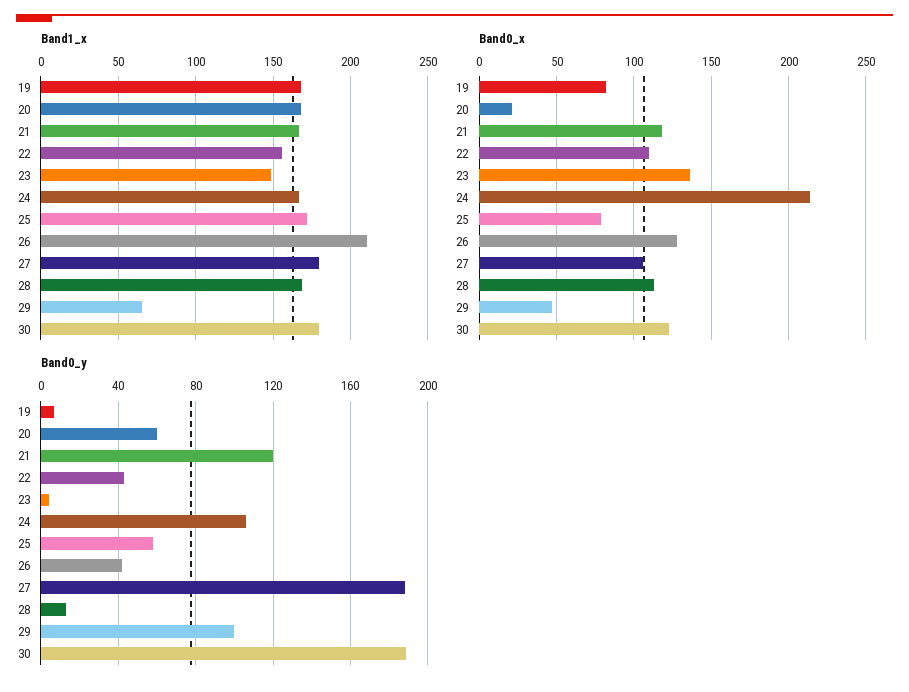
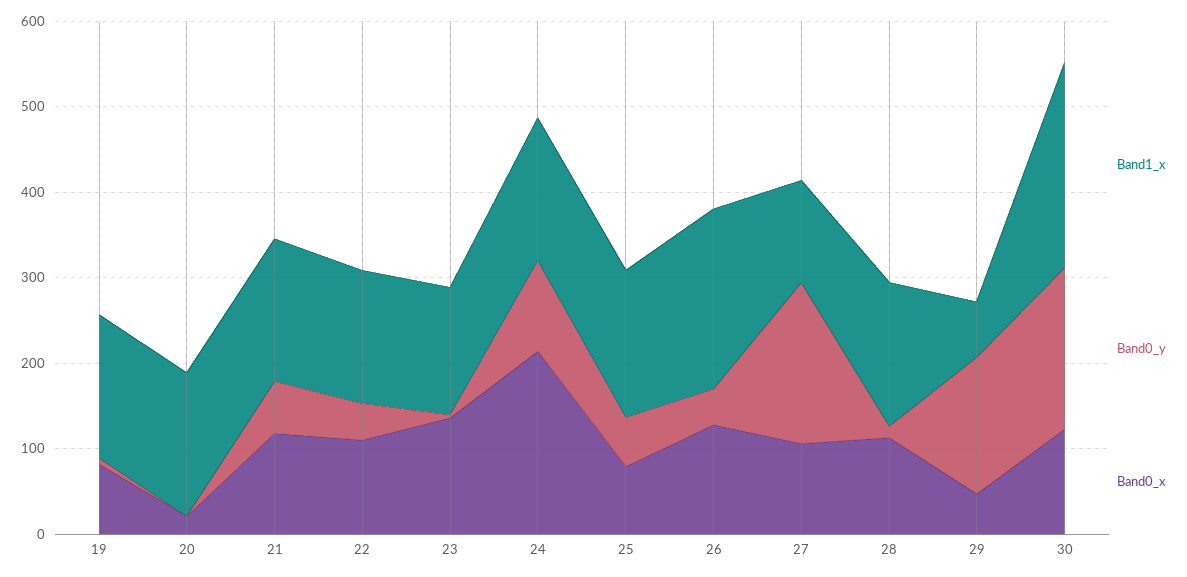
  {
    "Band1_x": {
      "19": 170,
      "20": 170,
      "21": 165,
      "22": 155,
      "23": 150,
      "24": 165,
      "25": 170,
      "26": 210,
-     "27": 180,
+     "27": 120,
      "28": 170,
      "29": 65,
-     "30": 180
+     "30": 240
    },
    "Band0_x": {
      "19": 80,
      "20": 20,
      "21": 120,
      "22": 110,
      "23": 135,
      "24": 215,
      "25": 80,
      "26": 130,
      "27": 105,
      "28": 115,
      "29": 45,
      "30": 125
    },
    "Band0_y": {
      "19": 5,
-     "20": 60,
+     "20": 0,
-     "21": 120,
+     "21": 60,
      "22": 45,
      "23": 5,
      "24": 105,
      "25": 60,
      "26": 40,
      "27": 190,
      "28": 15,
-     "29": 100,
+     "29": 160,
      "30": 190
    }
  }

